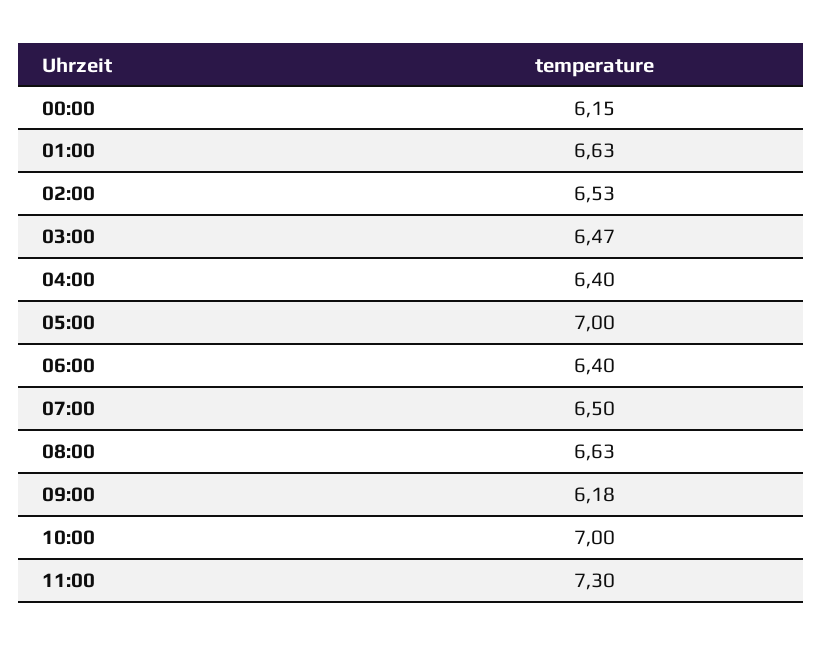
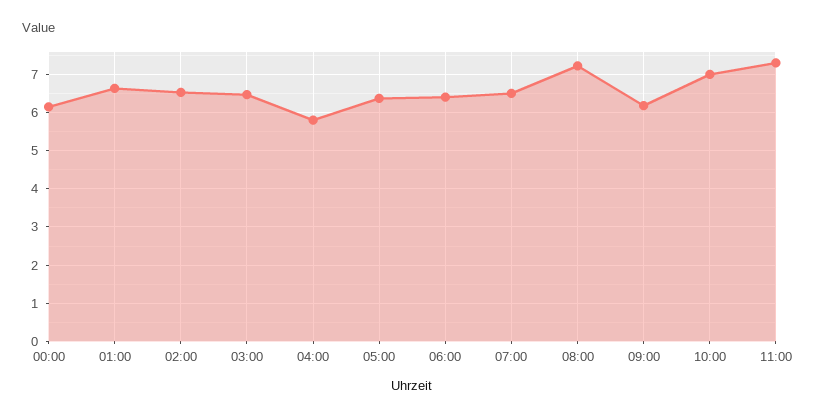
  {
    "00:00": 6.15,
    "01:00": 6.63,
    "02:00": 6.53,
    "03:00": 6.47,
-   "04:00": 6.4,
+   "04:00": 5.8,
-   "05:00": 7,
+   "05:00": 6.4,
    "06:00": 6.4,
    "07:00": 6.5,
-   "08:00": 6.63,
+   "08:00": 7.2,
    "09:00": 6.18,
    "10:00": 7,
    "11:00": 7.3
  }

